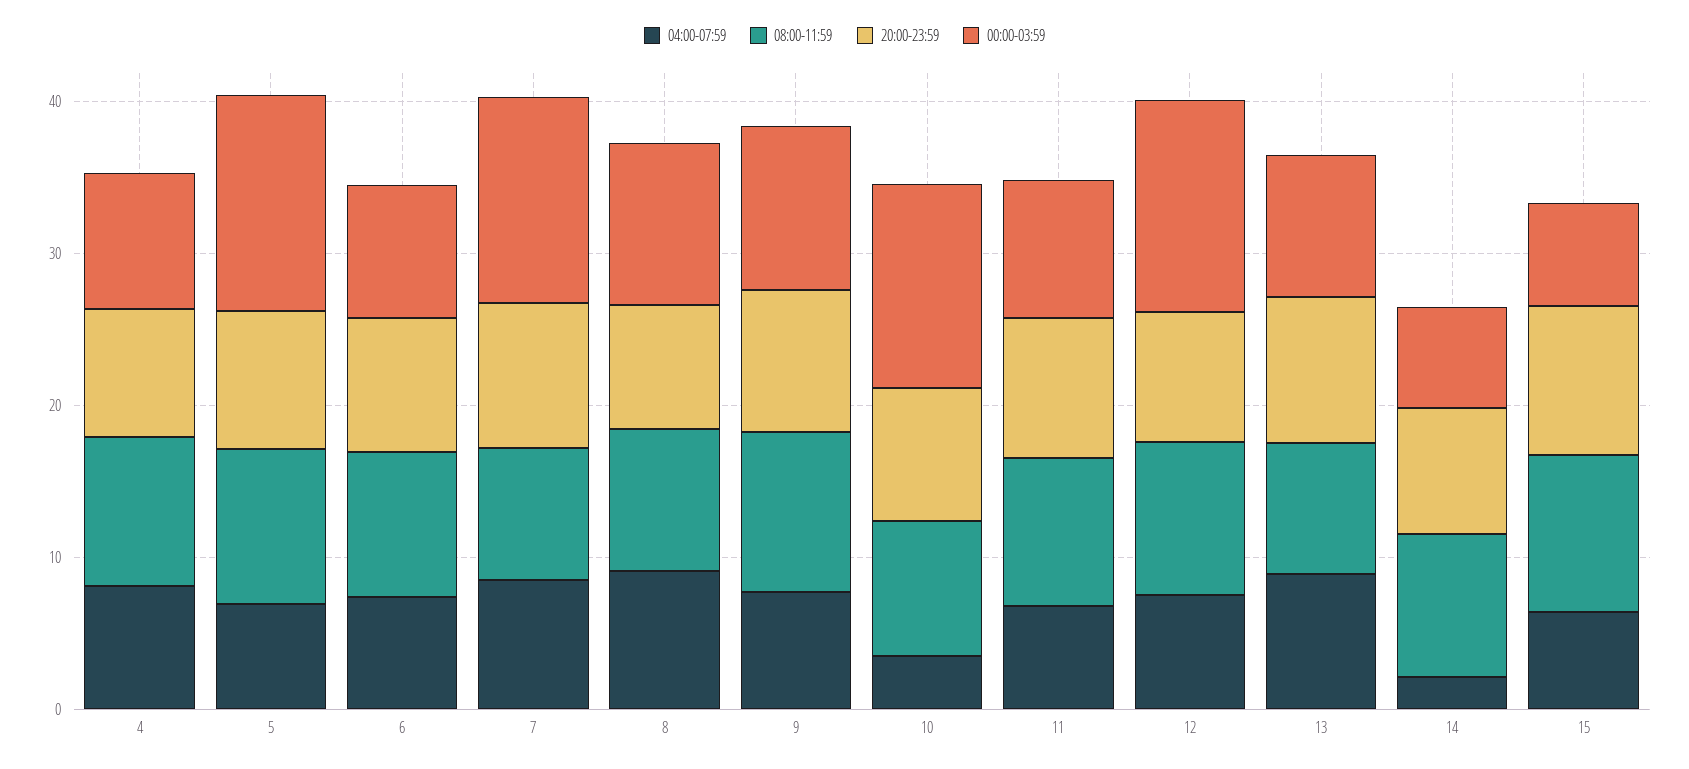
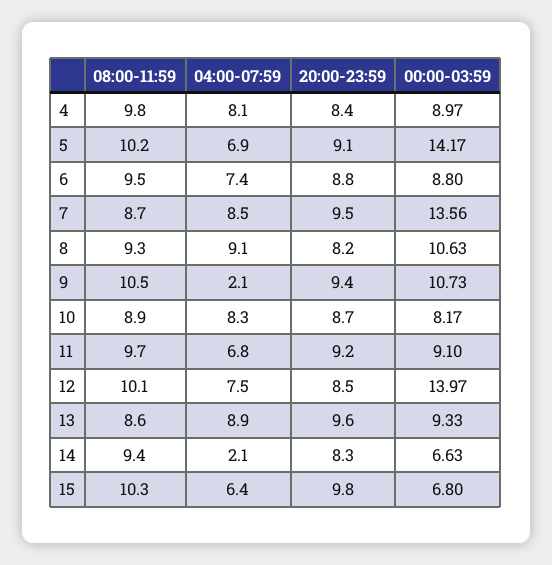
  {
    "04:00-07:59": {
      "4": 8.1,
      "5": 6.9,
      "6": 7.4,
      "7": 8.5,
      "8": 9.1,
-     "9": 8,
+     "9": 2.1,
-     "10": 4,
+     "10": 8.3,
      "11": 6.8,
      "12": 7.5,
      "13": 8.9,
      "14": 2.1,
      "15": 6.4
    },
    "08:00-11:59": {
      "4": 9.8,
      "5": 10.2,
      "6": 9.5,
      "7": 8.7,
      "8": 9.3,
      "9": 10.5,
      "10": 8.9,
      "11": 9.7,
      "12": 10.1,
      "13": 8.6,
      "14": 9.4,
      "15": 10.3
    },
    "20:00-23:59": {
      "4": 8.4,
      "5": 9.1,
      "6": 8.8,
      "7": 9.5,
      "8": 8.2,
      "9": 9.4,
      "10": 8.7,
      "11": 9.2,
      "12": 8.5,
      "13": 9.6,
      "14": 8.3,
      "15": 9.8
    },
    "00:00-03:59": {
      "4": 8.97,
      "5": 14.17,
      "6": 8.8,
      "7": 13.56,
      "8": 10.63,
      "9": 10.73,
-     "10": 14,
+     "10": 8.17,
      "11": 9.1,
      "12": 13.97,
      "13": 9.33,
      "14": 6.63,
      "15": 6.8
    }
  }

